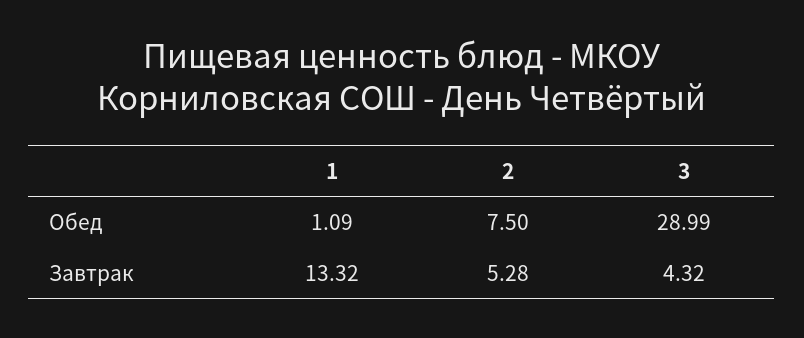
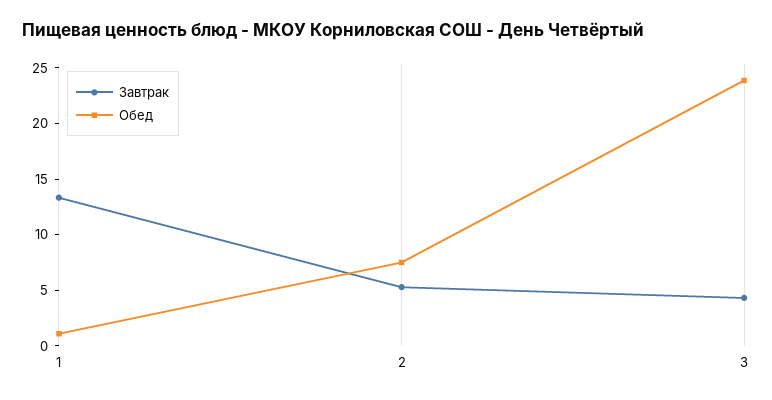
  {
    "Обед": {
      "1": 1.09,
      "2": 7.5,
-     "3": 28.99
+     "3": 24
    },
    "Завтрак": {
      "1": 13.32,
      "2": 5.28,
      "3": 4.32
    }
  }

